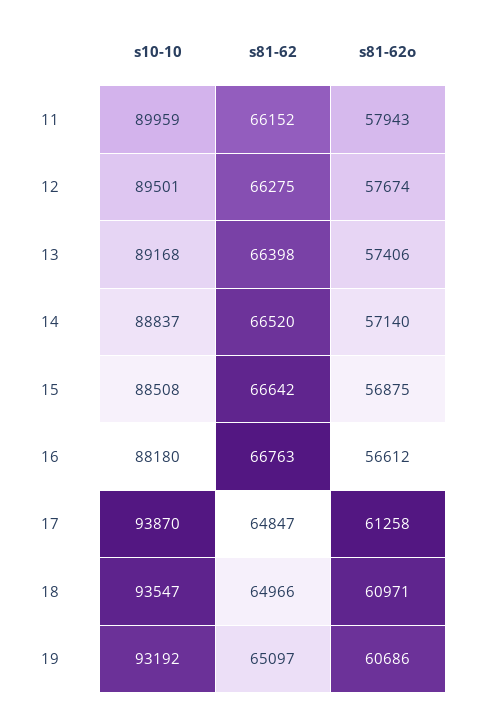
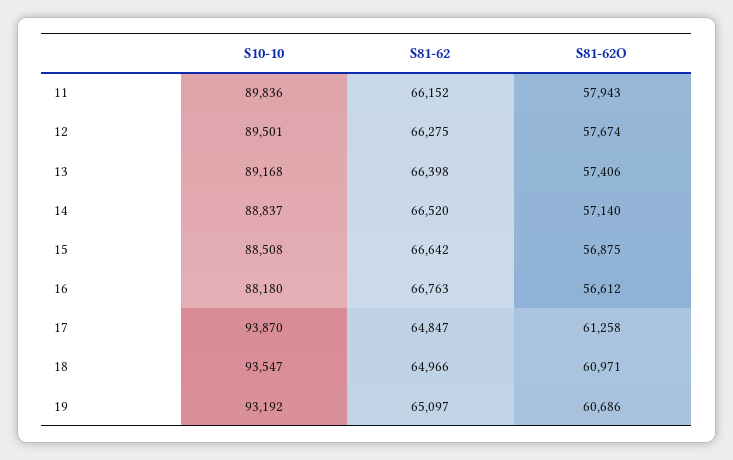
  {
    "s10-10": {
-     "11": 89959,
+     "11": 89836,
      "12": 89501,
      "13": 89168,
      "14": 88837,
      "15": 88508,
      "16": 88180,
      "17": 93870,
      "18": 93547,
      "19": 93192
    },
    "s81-62": {
      "11": 66152,
      "12": 66275,
      "13": 66398,
      "14": 66520,
      "15": 66642,
      "16": 66763,
      "17": 64847,
      "18": 64966,
      "19": 65097
    },
    "s81-62o": {
      "11": 57943,
      "12": 57674,
      "13": 57406,
      "14": 57140,
      "15": 56875,
      "16": 56612,
      "17": 61258,
      "18": 60971,
      "19": 60686
    }
  }

